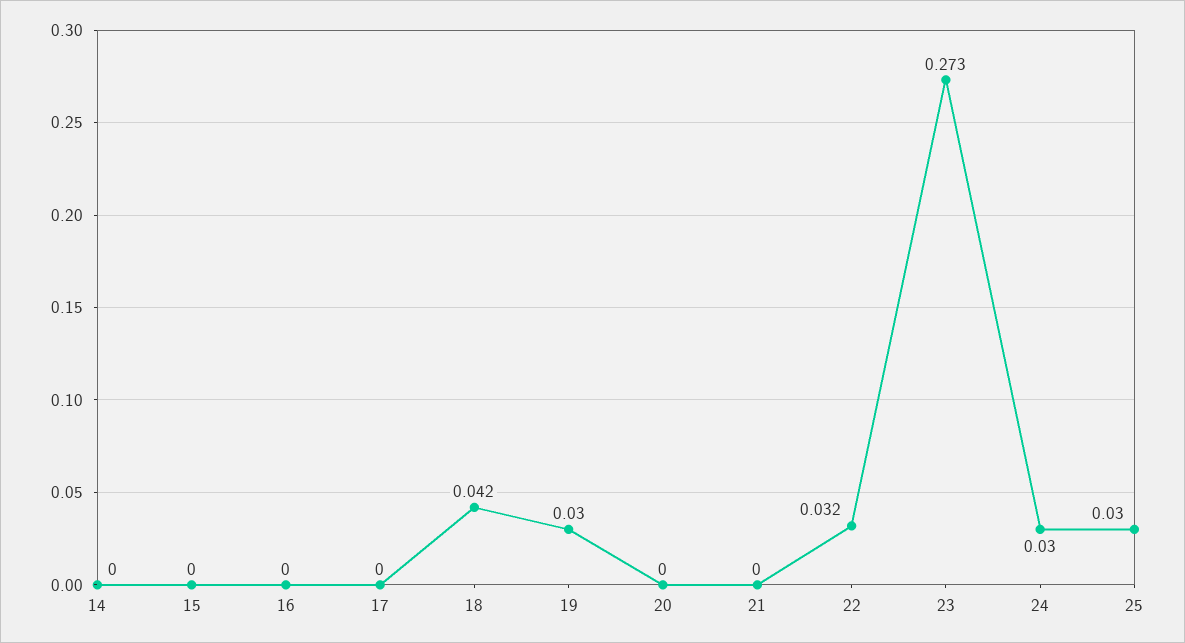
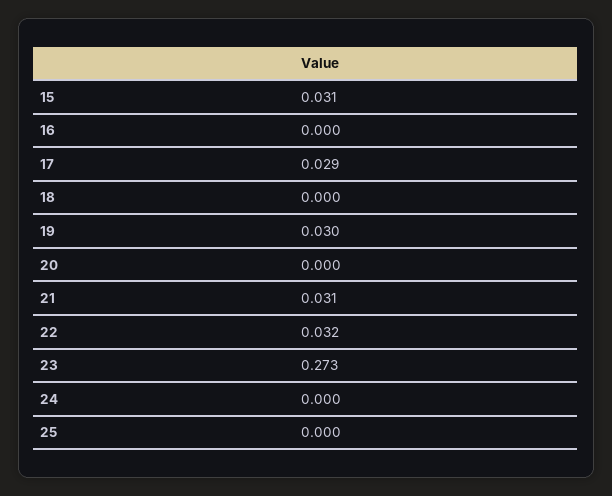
  {
-   "14": 0,
-   "15": 0,
+   "15": 0.031,
    "16": 0,
-   "17": 0,
+   "17": 0.029,
-   "18": 0.042,
+   "18": 0,
    "19": 0.03,
    "20": 0,
-   "21": 0,
+   "21": 0.031,
    "22": 0.032,
    "23": 0.273,
-   "24": 0.03,
+   "24": 0,
-   "25": 0.03
+   "25": 0
  }

